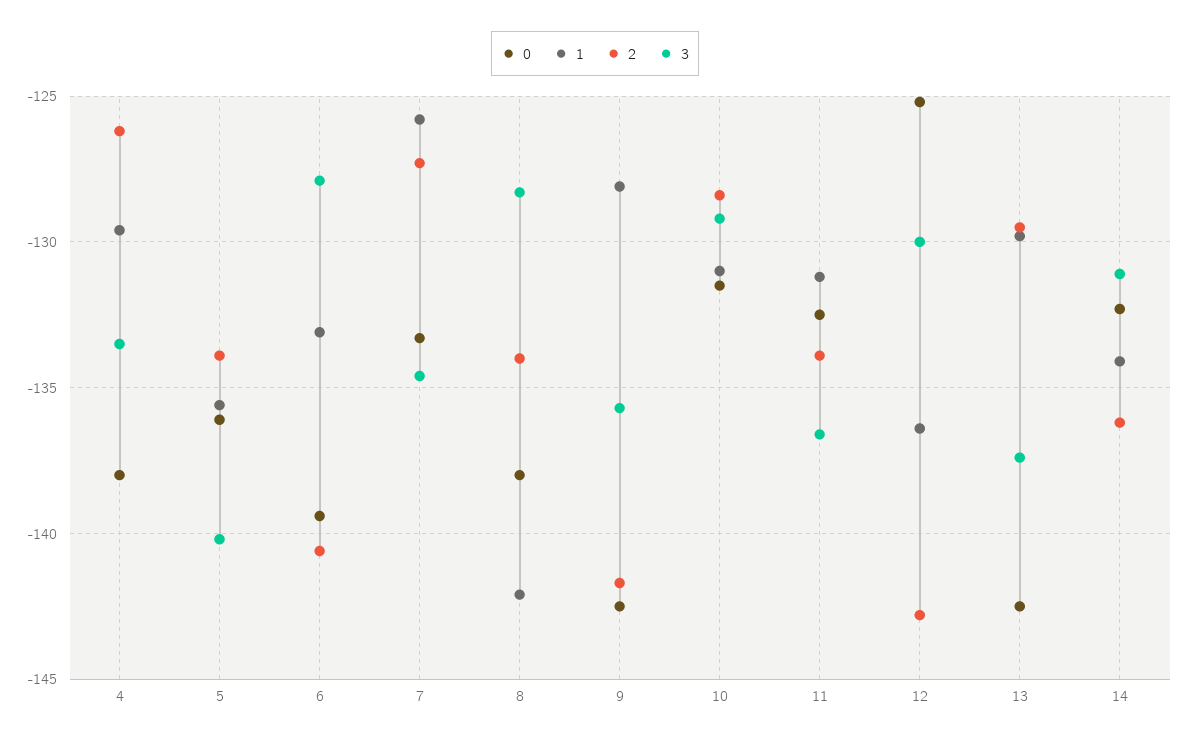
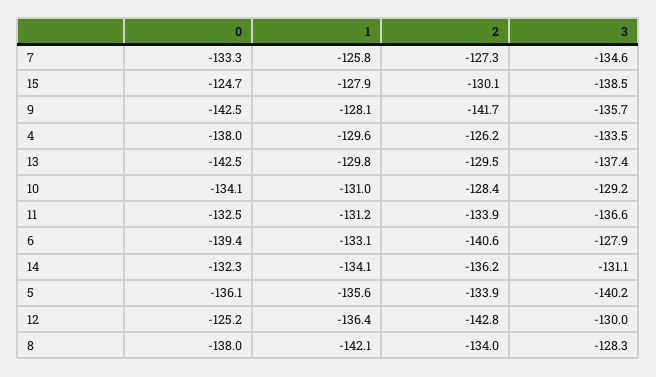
  {
    "0": {
      "4": -138,
      "5": -136.1,
      "6": -139.4,
      "7": -133.3,
      "8": -138,
      "9": -142.5,
-     "10": -131.5,
+     "10": -134.1,
      "11": -132.5,
      "12": -125.2,
      "13": -142.5,
-     "14": -132.3
+     "14": -132.3,
+     "15": -124.7
    },
    "1": {
      "4": -129.6,
      "5": -135.6,
      "6": -133.1,
      "7": -125.8,
      "8": -142.1,
      "9": -128.1,
      "10": -131,
      "11": -131.2,
      "12": -136.4,
      "13": -129.8,
-     "14": -134.1
+     "14": -134.1,
+     "15": -127.9
    },
    "2": {
      "4": -126.2,
      "5": -133.9,
      "6": -140.6,
      "7": -127.3,
      "8": -134,
      "9": -141.7,
      "10": -128.4,
      "11": -133.9,
      "12": -142.8,
      "13": -129.5,
-     "14": -136.2
+     "14": -136.2,
+     "15": -130.1
    },
    "3": {
      "4": -133.5,
      "5": -140.2,
      "6": -127.9,
      "7": -134.6,
      "8": -128.3,
      "9": -135.7,
      "10": -129.2,
      "11": -136.6,
      "12": -130,
      "13": -137.4,
-     "14": -131.1
+     "14": -131.1,
+     "15": -138.5
    }
  }

